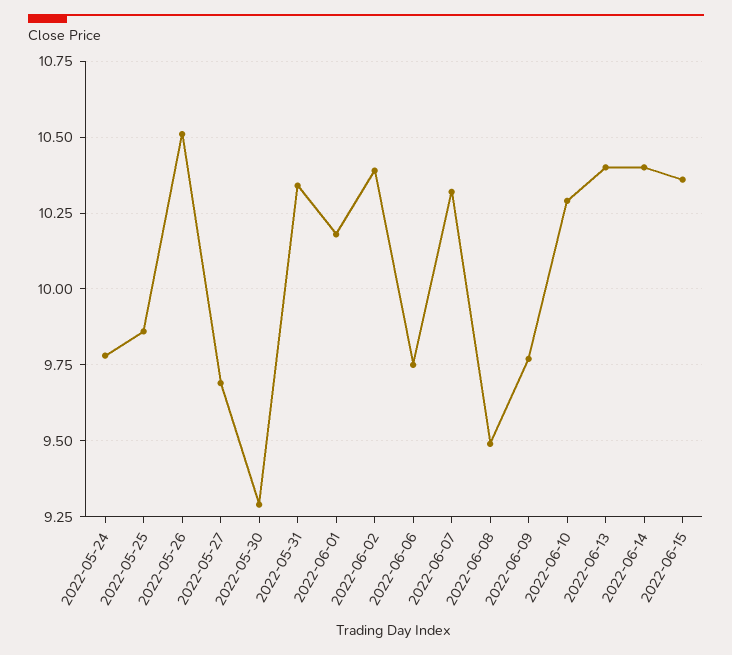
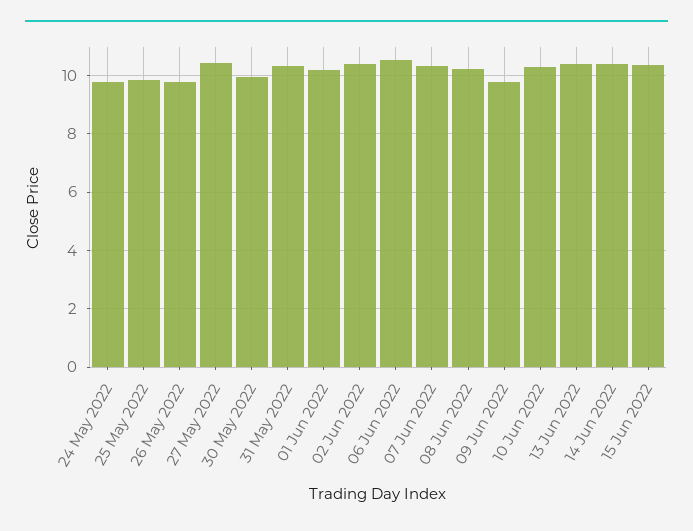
  {
    "2022-05-24": 9.8,
    "2022-05-25": 9.85,
-   "2022-05-26": 10.5,
+   "2022-05-26": 9.75,
-   "2022-05-27": 9.7,
+   "2022-05-27": 10.5,
-   "2022-05-30": 9.3,
+   "2022-05-30": 10,
    "2022-05-31": 10.35,
    "2022-06-01": 10.2,
    "2022-06-02": 10.4,
-   "2022-06-06": 9.75,
+   "2022-06-06": 10.5,
    "2022-06-07": 10.3,
-   "2022-06-08": 9.5,
+   "2022-06-08": 10.25,
    "2022-06-09": 9.75,
    "2022-06-10": 10.3,
    "2022-06-13": 10.4,
    "2022-06-14": 10.4,
    "2022-06-15": 10.35
  }

